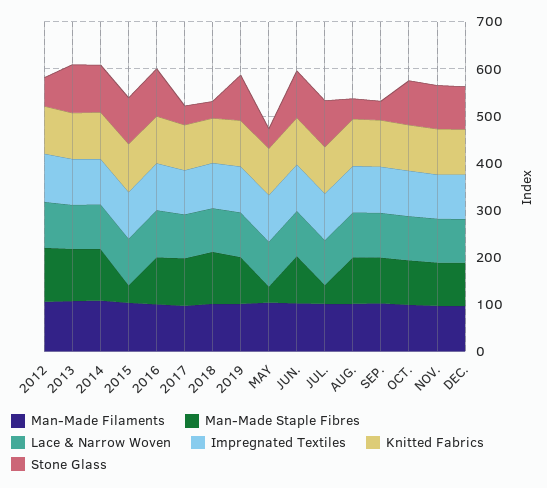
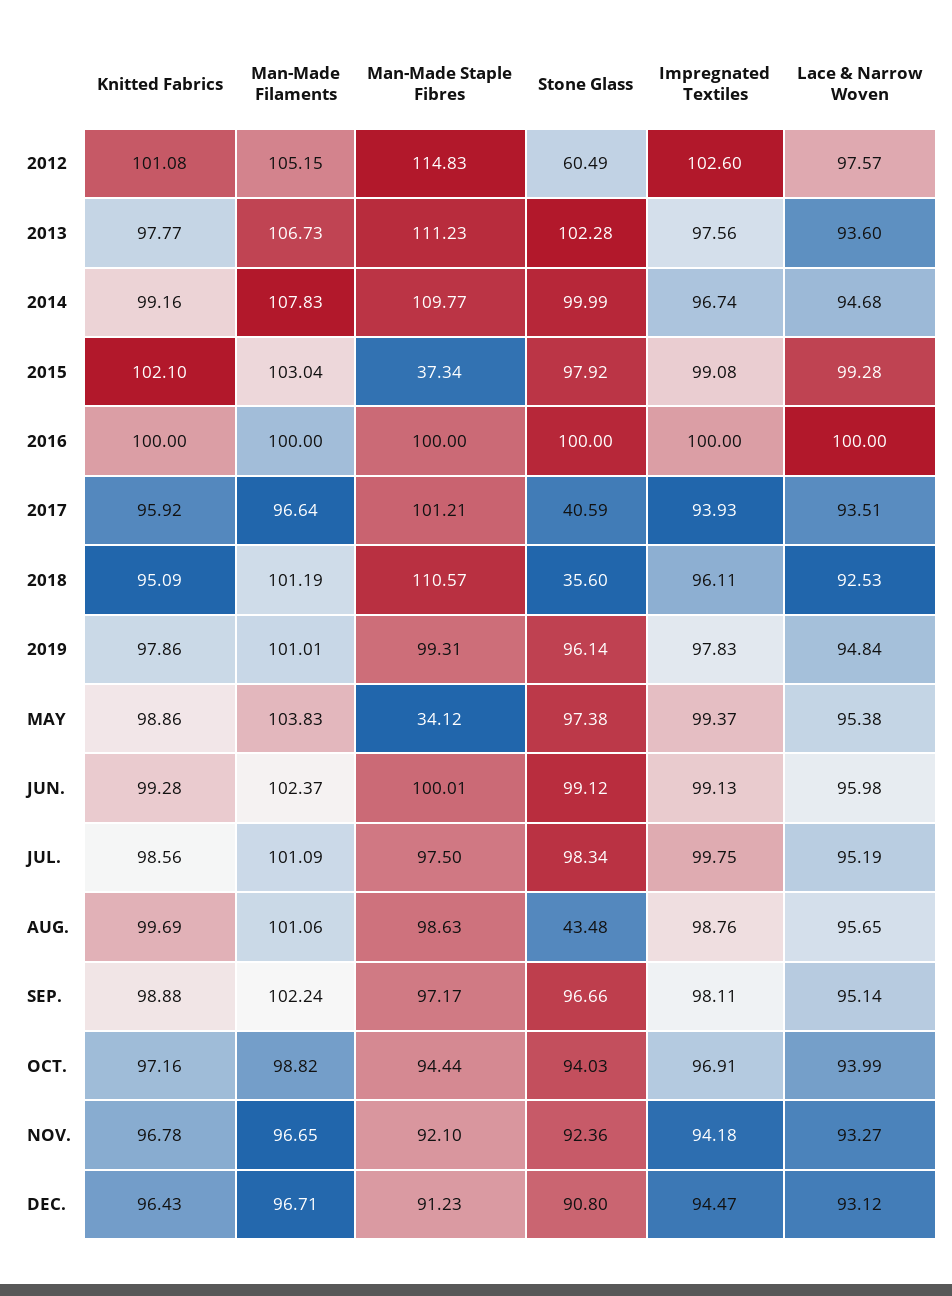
  {
    "Man-Made Filaments": {
      "2012": 105.15,
      "2013": 106.73,
      "2014": 107.83,
      "2015": 103.04,
      "2016": 100,
      "2017": 96.64,
      "2018": 101.19,
      "2019": 101.01,
      "MAY": 103.83,
      "JUN.": 102.37,
      "JUL.": 101.09,
      "AUG.": 101.06,
      "SEP.": 102.24,
      "OCT.": 98.82,
      "NOV.": 96.65,
      "DEC.": 96.71
    },
    "Man-Made Staple Fibres": {
      "2012": 114.83,
      "2013": 111.23,
      "2014": 109.77,
      "2015": 37.34,
      "2016": 100,
      "2017": 101.21,
      "2018": 110.57,
      "2019": 99.31,
      "MAY": 34.12,
      "JUN.": 100.01,
-     "JUL.": 40,
+     "JUL.": 97.5,
      "AUG.": 98.63,
      "SEP.": 97.17,
      "OCT.": 94.44,
      "NOV.": 92.1,
      "DEC.": 91.23
    },
    "Lace & Narrow Woven": {
      "2012": 97.57,
      "2013": 93.6,
      "2014": 94.68,
      "2015": 99.28,
      "2016": 100,
      "2017": 93.51,
      "2018": 92.53,
      "2019": 94.84,
      "MAY": 95.38,
      "JUN.": 95.98,
      "JUL.": 95.19,
      "AUG.": 95.65,
      "SEP.": 95.14,
      "OCT.": 93.99,
      "NOV.": 93.27,
      "DEC.": 93.12
    },
    "Impregnated Textiles": {
      "2012": 102.6,
      "2013": 97.56,
      "2014": 96.74,
      "2015": 99.08,
      "2016": 100,
      "2017": 93.93,
      "2018": 96.11,
      "2019": 97.83,
      "MAY": 99.37,
      "JUN.": 99.13,
      "JUL.": 99.75,
      "AUG.": 98.76,
      "SEP.": 98.11,
      "OCT.": 96.91,
      "NOV.": 94.18,
      "DEC.": 94.47
    },
    "Knitted Fabrics": {
      "2012": 101.08,
      "2013": 97.77,
      "2014": 99.16,
      "2015": 102.1,
      "2016": 100,
      "2017": 95.92,
      "2018": 95.09,
      "2019": 97.86,
      "MAY": 98.86,
      "JUN.": 99.28,
      "JUL.": 98.56,
      "AUG.": 99.69,
      "SEP.": 98.88,
      "OCT.": 97.16,
      "NOV.": 96.78,
      "DEC.": 96.43
    },
    "Stone Glass": {
      "2012": 60.49,
      "2013": 102.28,
      "2014": 99.99,
      "2015": 97.92,
      "2016": 100,
      "2017": 40.59,
      "2018": 35.6,
      "2019": 96.14,
-     "MAY": 40,
+     "MAY": 97.38,
      "JUN.": 99.12,
      "JUL.": 98.34,
      "AUG.": 43.48,
-     "SEP.": 40,
+     "SEP.": 96.66,
      "OCT.": 94.03,
      "NOV.": 92.36,
      "DEC.": 90.8
    }
  }

